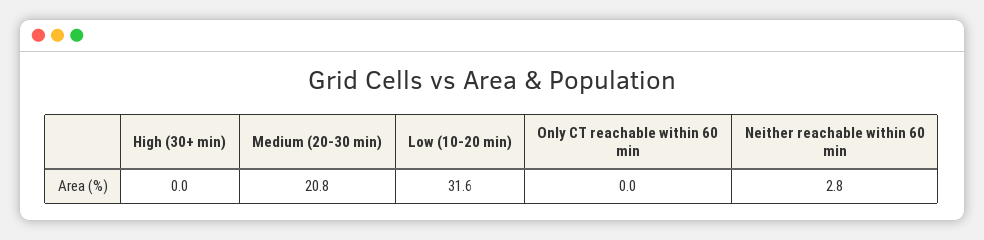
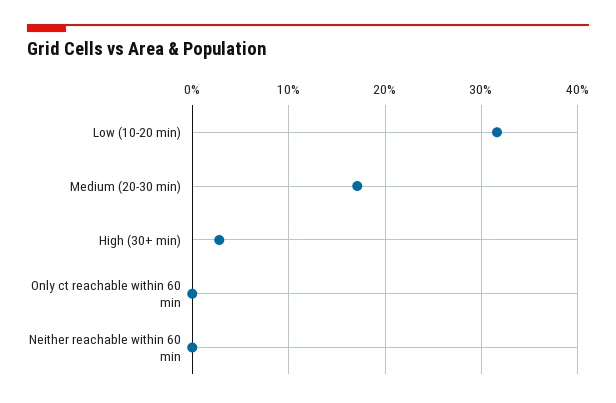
  {
-   "High (30+ min)": 0,
+   "High (30+ min)": 3,
-   "Medium (20-30 min)": 20.8,
+   "Medium (20-30 min)": 17,
    "Low (10-20 min)": 31.6,
    "Only CT reachable within 60 min": 0,
-   "Neither reachable within 60 min": 2.8
+   "Neither reachable within 60 min": 0
  }

